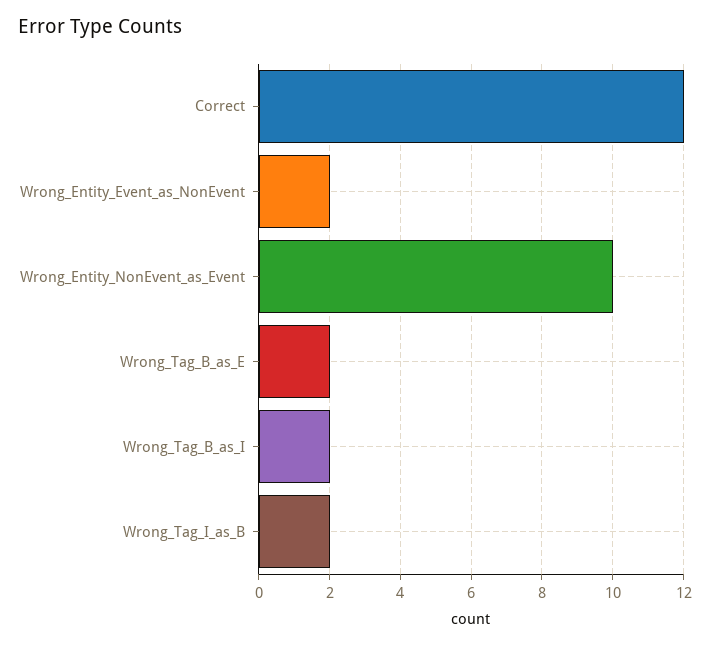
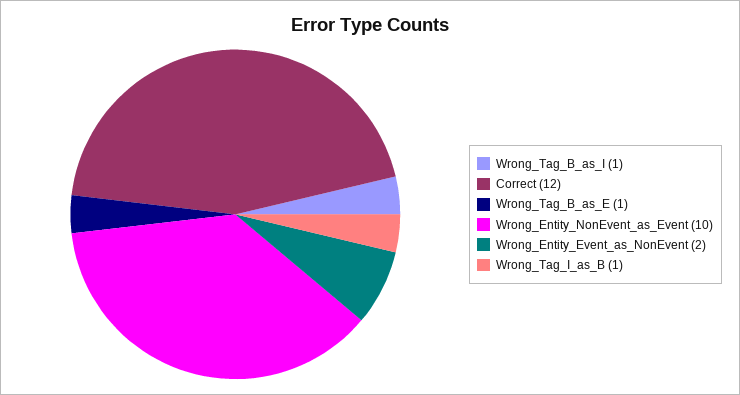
  {
    "Correct": 12,
    "Wrong_Entity_Event_as_NonEvent": 2,
    "Wrong_Entity_NonEvent_as_Event": 10,
-   "Wrong_Tag_B_as_E": 2,
+   "Wrong_Tag_B_as_E": 1,
-   "Wrong_Tag_B_as_I": 2,
+   "Wrong_Tag_B_as_I": 1,
-   "Wrong_Tag_I_as_B": 2
+   "Wrong_Tag_I_as_B": 1
  }

